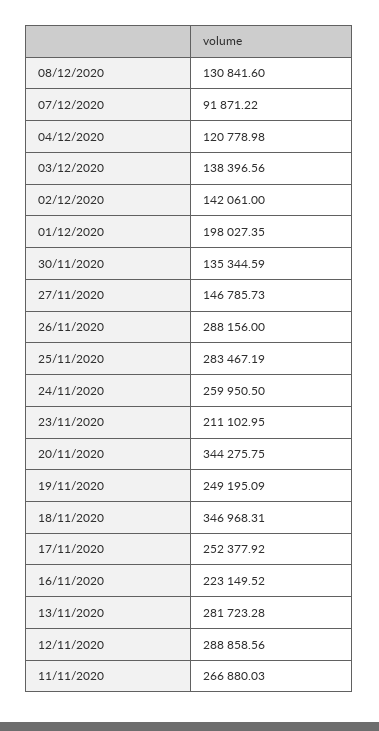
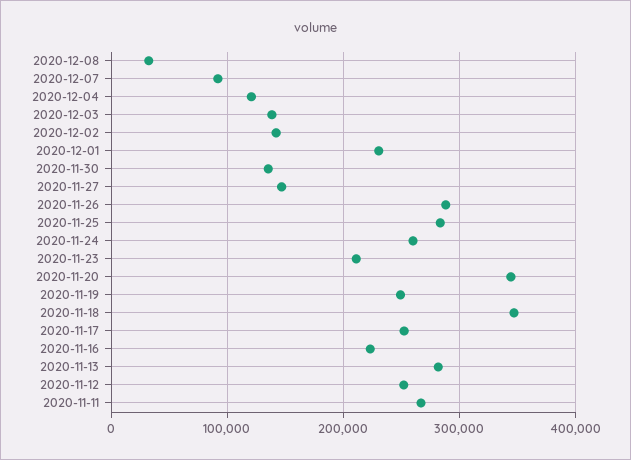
  {
-   "08/12/2020": 130841.6,
+   "08/12/2020": 30000,
    "07/12/2020": 91871.22,
    "04/12/2020": 120778.98,
    "03/12/2020": 138396.56,
    "02/12/2020": 142061,
-   "01/12/2020": 198027.35,
+   "01/12/2020": 230000,
    "30/11/2020": 135344.59,
    "27/11/2020": 146785.73,
    "26/11/2020": 288156,
    "25/11/2020": 283467.19,
    "24/11/2020": 259950.5,
    "23/11/2020": 211102.95,
    "20/11/2020": 344275.75,
    "19/11/2020": 249195.09,
    "18/11/2020": 346968.31,
    "17/11/2020": 252377.92,
    "16/11/2020": 223149.52,
    "13/11/2020": 281723.28,
-   "12/11/2020": 288858.56,
+   "12/11/2020": 250000,
    "11/11/2020": 266880.03
  }

